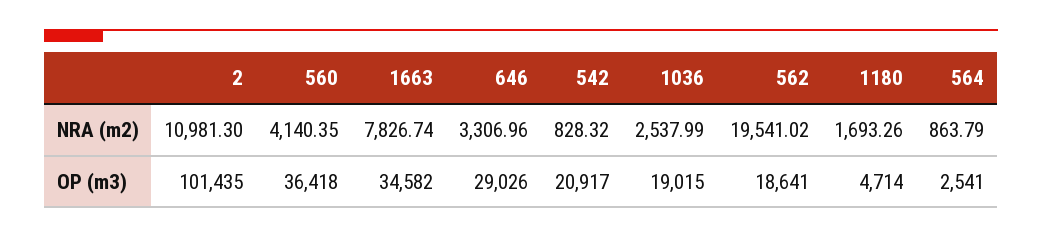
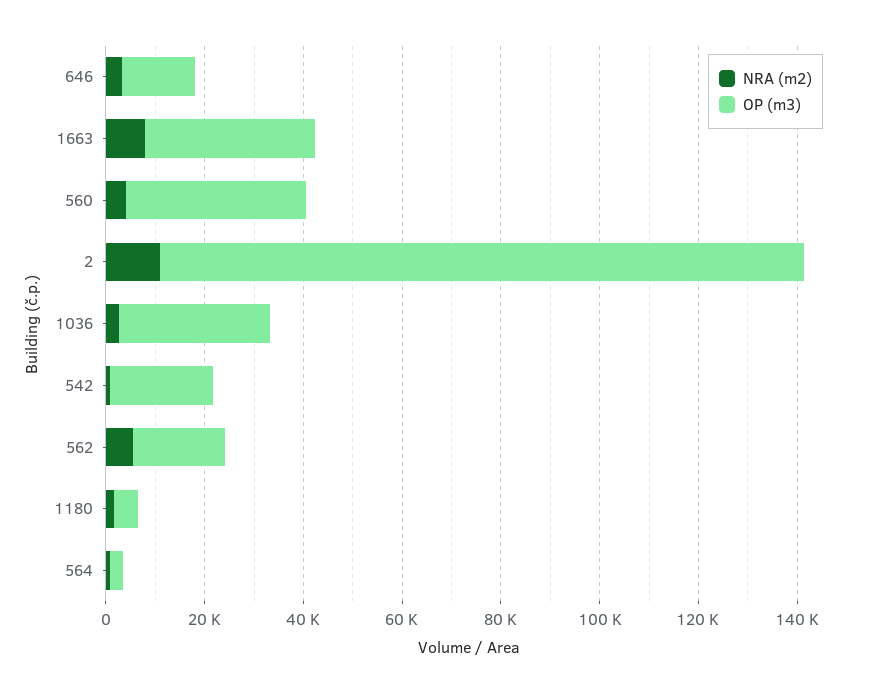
  {
    "NRA (m2)": {
      "2": 10981.3,
      "560": 4140.35,
      "1663": 7826.74,
      "646": 3306.96,
      "542": 828.32,
      "1036": 2537.99,
-     "562": 19541.02,
+     "562": 5000,
      "1180": 1693.26,
      "564": 863.79
    },
    "OP (m3)": {
-     "2": 101435,
+     "2": 130000,
      "560": 36418,
      "1663": 34582,
-     "646": 29026,
+     "646": 15000,
      "542": 20917,
-     "1036": 19015,
+     "1036": 30000,
      "562": 18641,
      "1180": 4714,
      "564": 2541
    }
  }

